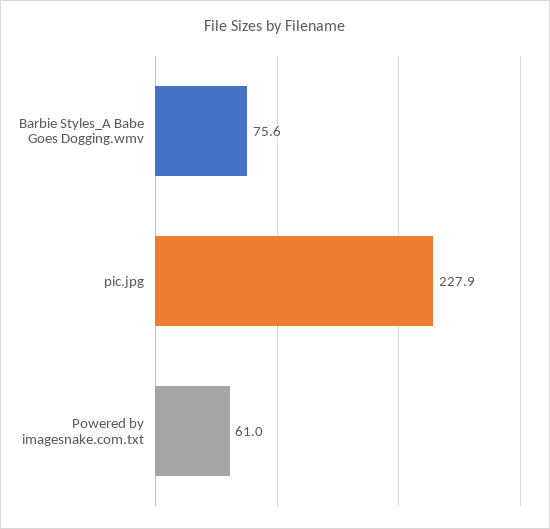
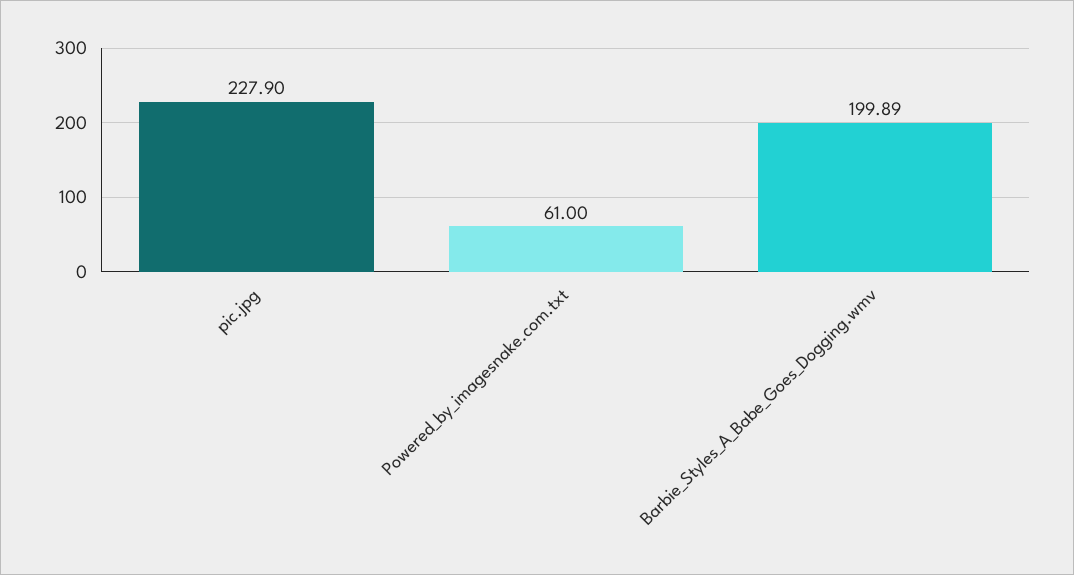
  {
-   "Barbie Styles_A Babe Goes Dogging.wmv": 75.6,
+   "Barbie Styles_A Babe Goes Dogging.wmv": 199.89,
    "pic.jpg": 227.9,
    "Powered by imagesnake.com.txt": 61
  }

